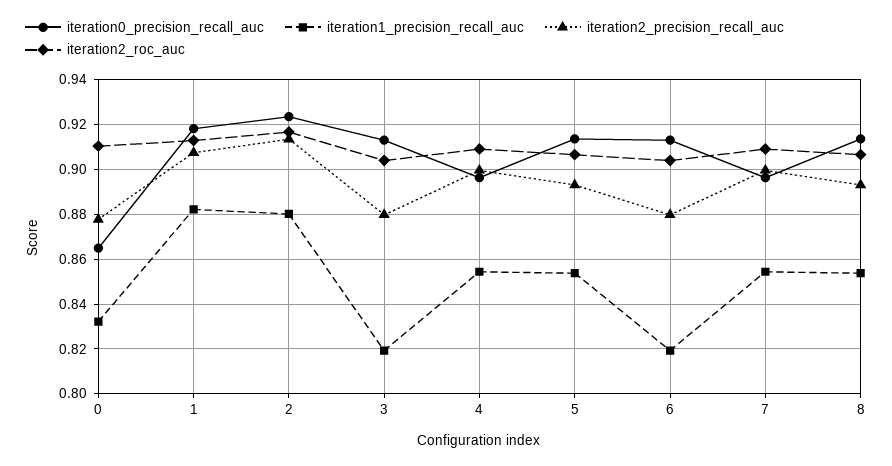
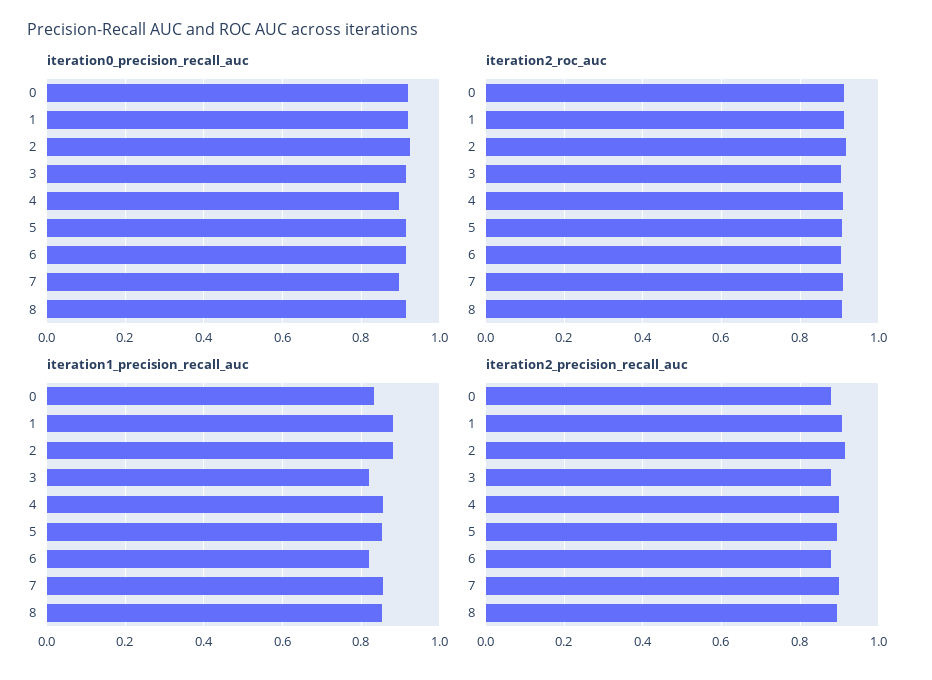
  {
    "iteration0_precision_recall_auc": {
-     "0": 0.865,
+     "0": 0.92,
      "1": 0.92,
      "2": 0.925,
      "3": 0.915,
      "4": 0.895,
      "5": 0.915,
      "6": 0.915,
      "7": 0.895,
      "8": 0.915
    },
    "iteration1_precision_recall_auc": {
      "0": 0.83,
      "1": 0.88,
      "2": 0.88,
      "3": 0.82,
      "4": 0.855,
      "5": 0.855,
      "6": 0.82,
      "7": 0.855,
      "8": 0.855
    },
    "iteration2_precision_recall_auc": {
      "0": 0.88,
      "1": 0.91,
      "2": 0.915,
      "3": 0.88,
      "4": 0.9,
      "5": 0.895,
      "6": 0.88,
      "7": 0.9,
      "8": 0.895
    },
    "iteration2_roc_auc": {
      "0": 0.91,
      "1": 0.915,
      "2": 0.915,
      "3": 0.905,
      "4": 0.91,
      "5": 0.905,
      "6": 0.905,
      "7": 0.91,
      "8": 0.905
    }
  }

